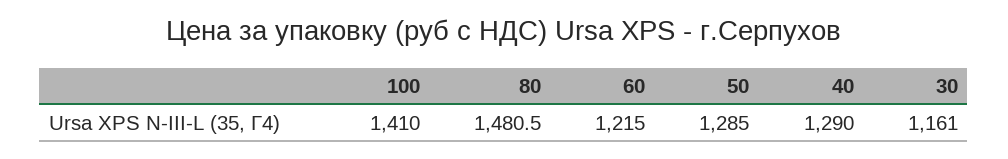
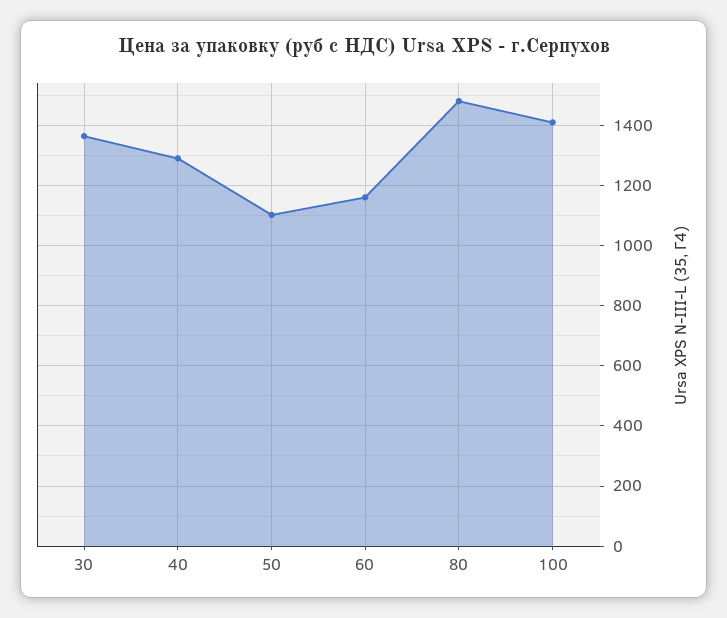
  {
    "100": 1410,
    "80": 1480.5,
-   "60": 1215,
+   "60": 1160,
-   "50": 1285,
+   "50": 1100,
    "40": 1290,
-   "30": 1161
+   "30": 1360
  }

